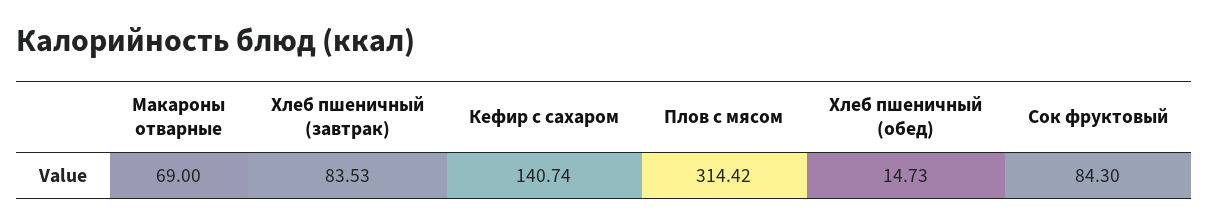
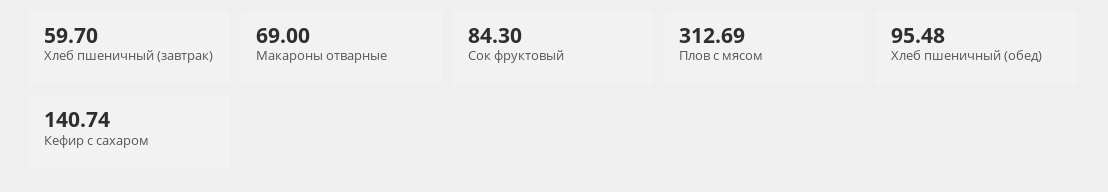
  {
    "Макароны отварные": 69,
-   "Хлеб пшеничный (завтрак)": 83.53,
+   "Хлеб пшеничный (завтрак)": 59.7,
    "Кефир с сахаром": 140.74,
-   "Плов с мясом": 314.42,
+   "Плов с мясом": 312.69,
-   "Хлеб пшеничный (обед)": 14.73,
+   "Хлеб пшеничный (обед)": 95.48,
    "Сок фруктовый": 84.3
  }

